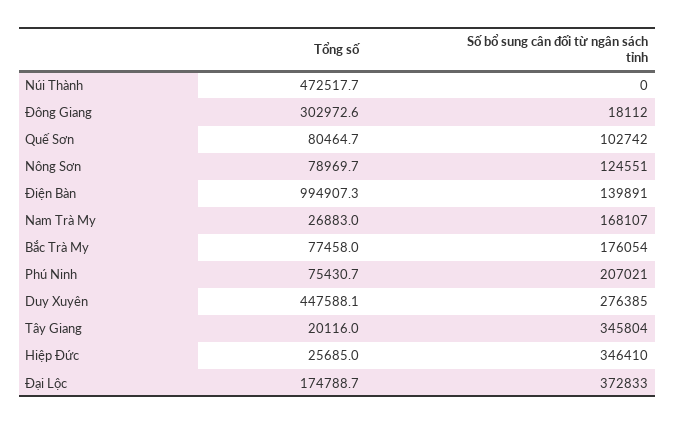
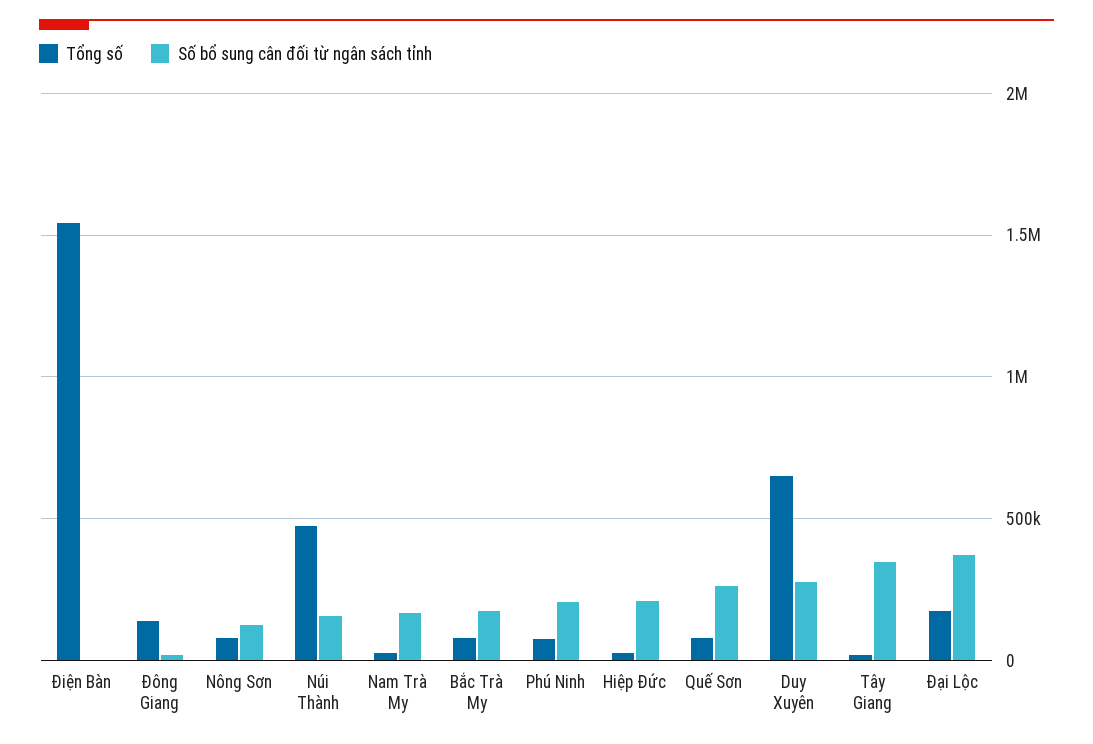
  {
    "Tổng số": {
      "Núi Thành": 472517.7,
-     "Đông Giang": 302972.6,
+     "Đông Giang": 150000,
      "Quế Sơn": 80464.7,
      "Nông Sơn": 78969.7,
-     "Điện Bàn": 994907.3,
+     "Điện Bàn": 1550000,
      "Nam Trà My": 26883,
      "Bắc Trà My": 77458,
      "Phú Ninh": 75430.7,
-     "Duy Xuyên": 447588.1,
+     "Duy Xuyên": 650000,
      "Tây Giang": 20116,
      "Hiệp Đức": 25685,
      "Đại Lộc": 174788.7
    },
    "Số bổ sung cân đối từ ngân sách tỉnh": {
-     "Núi Thành": 0,
+     "Núi Thành": 150000,
      "Đông Giang": 18112,
-     "Quế Sơn": 102742,
+     "Quế Sơn": 250000,
      "Nông Sơn": 124551,
-     "Điện Bàn": 139891,
+     "Điện Bàn": 0,
      "Nam Trà My": 168107,
      "Bắc Trà My": 176054,
      "Phú Ninh": 207021,
      "Duy Xuyên": 276385,
      "Tây Giang": 345804,
-     "Hiệp Đức": 346410,
+     "Hiệp Đức": 200000,
      "Đại Lộc": 372833
    }
  }

